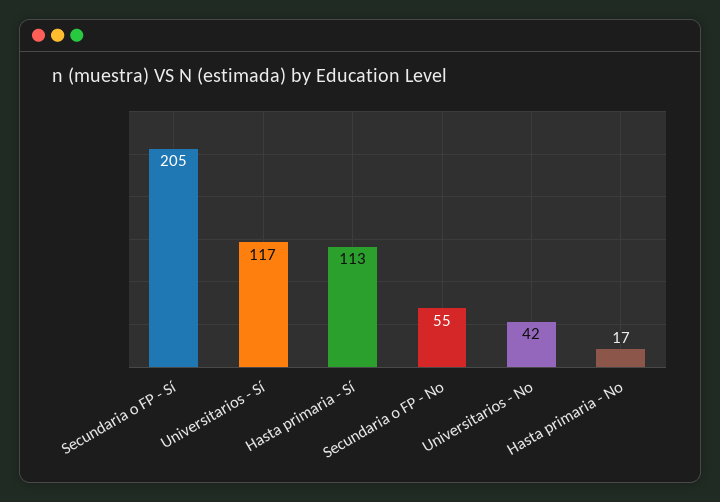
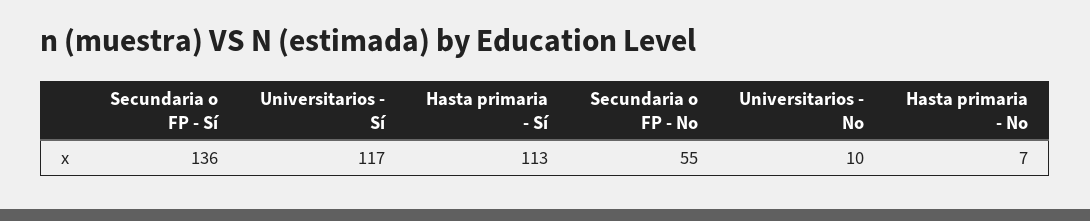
  {
-   "Secundaria o FP - Sí": 205,
+   "Secundaria o FP - Sí": 136,
    "Universitarios - Sí": 117,
    "Hasta primaria - Sí": 113,
    "Secundaria o FP - No": 55,
-   "Universitarios - No": 42,
+   "Universitarios - No": 10,
-   "Hasta primaria - No": 17
+   "Hasta primaria - No": 7
  }

